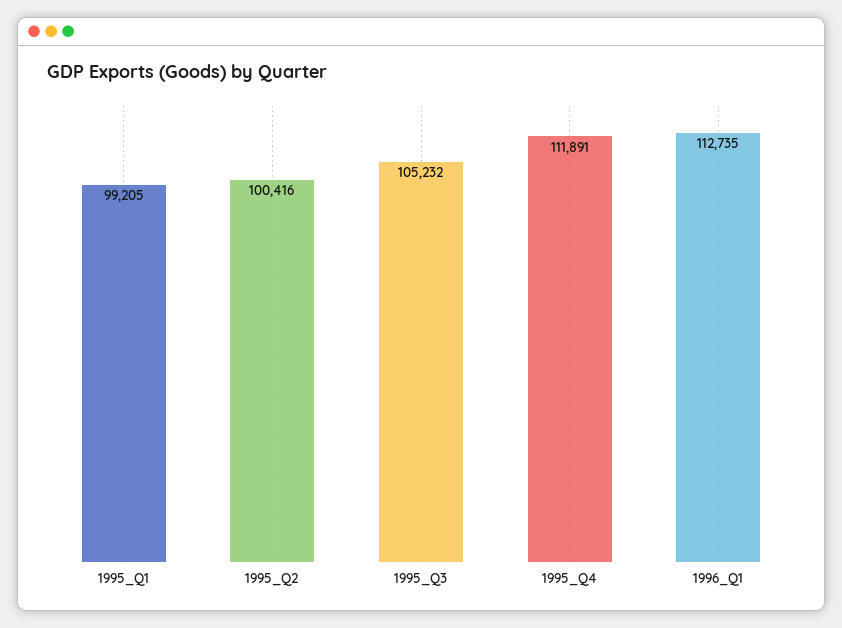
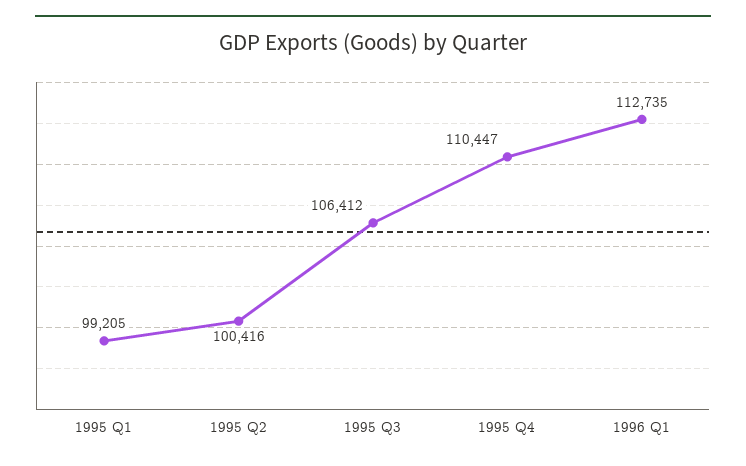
  {
    "1995_Q1": 99205,
    "1995_Q2": 100416,
-   "1995_Q3": 105232,
+   "1995_Q3": 106412,
-   "1995_Q4": 111891,
+   "1995_Q4": 110447,
    "1996_Q1": 112735
  }

